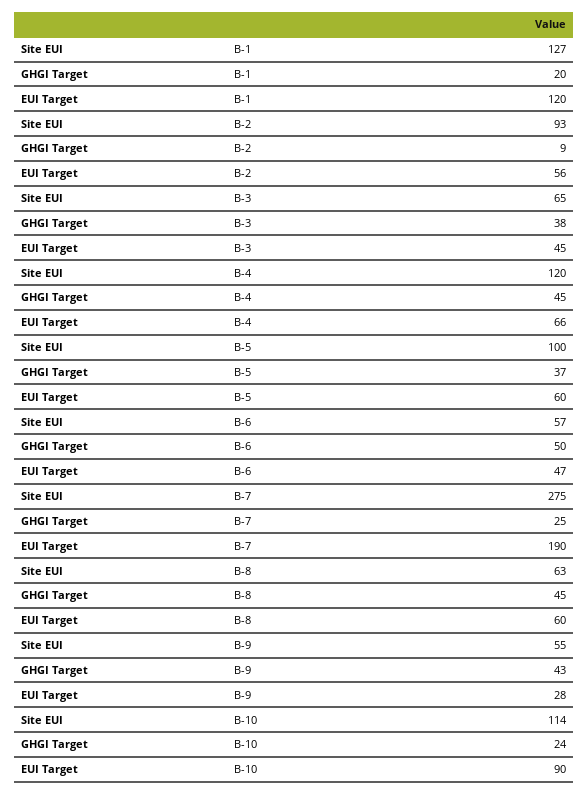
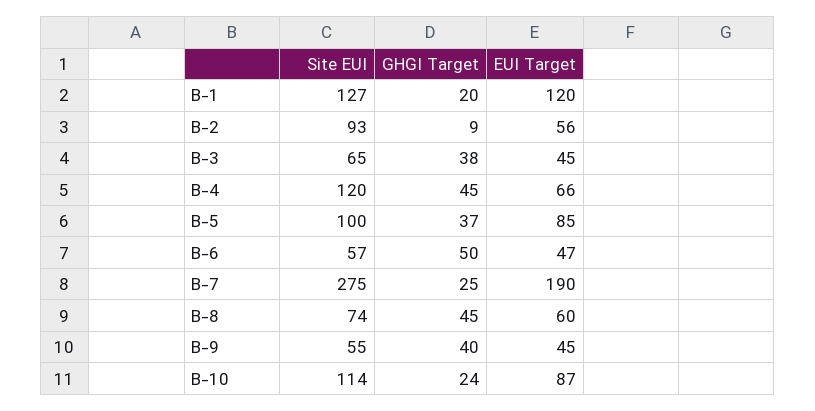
  {
    "Site EUI": {
      "B-1": 127,
      "B-2": 93,
      "B-3": 65,
      "B-4": 120,
      "B-5": 100,
      "B-6": 57,
      "B-7": 275,
-     "B-8": 63,
+     "B-8": 74,
      "B-9": 55,
      "B-10": 114
    },
    "GHGI Target": {
      "B-1": 20,
      "B-2": 9,
      "B-3": 38,
      "B-4": 45,
      "B-5": 37,
      "B-6": 50,
      "B-7": 25,
      "B-8": 45,
-     "B-9": 43,
+     "B-9": 40,
      "B-10": 24
    },
    "EUI Target": {
      "B-1": 120,
      "B-2": 56,
      "B-3": 45,
      "B-4": 66,
-     "B-5": 60,
+     "B-5": 85,
      "B-6": 47,
      "B-7": 190,
      "B-8": 60,
-     "B-9": 28,
+     "B-9": 45,
-     "B-10": 90
+     "B-10": 87
    }
  }

